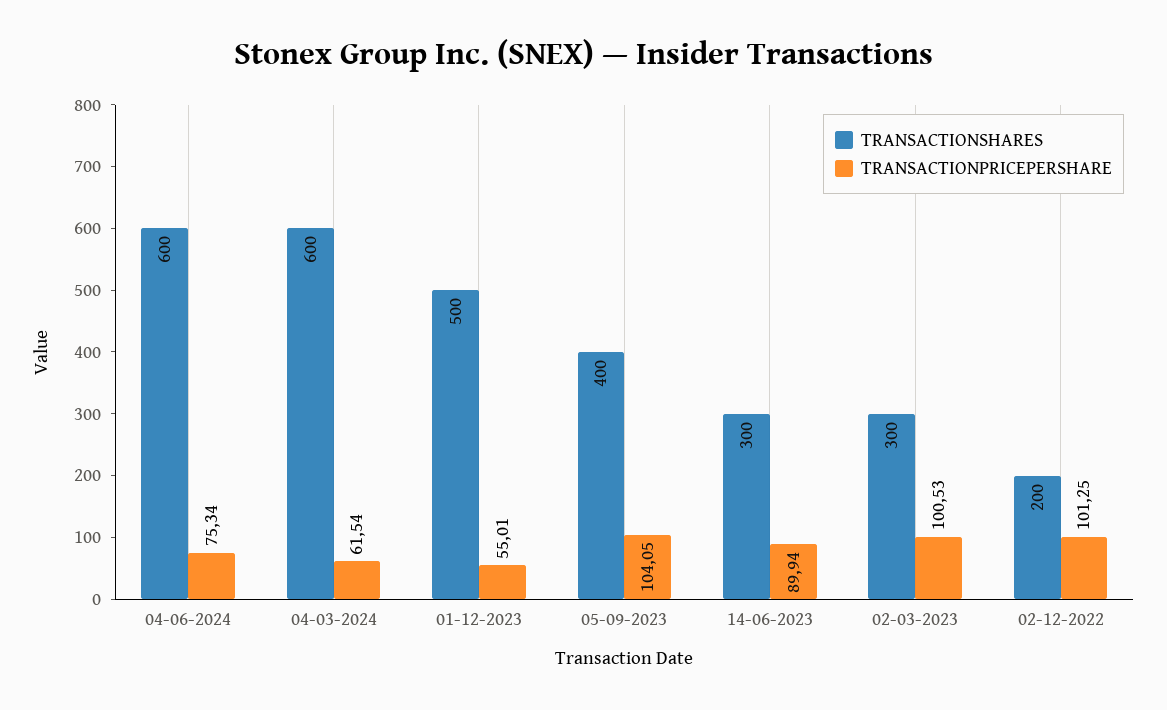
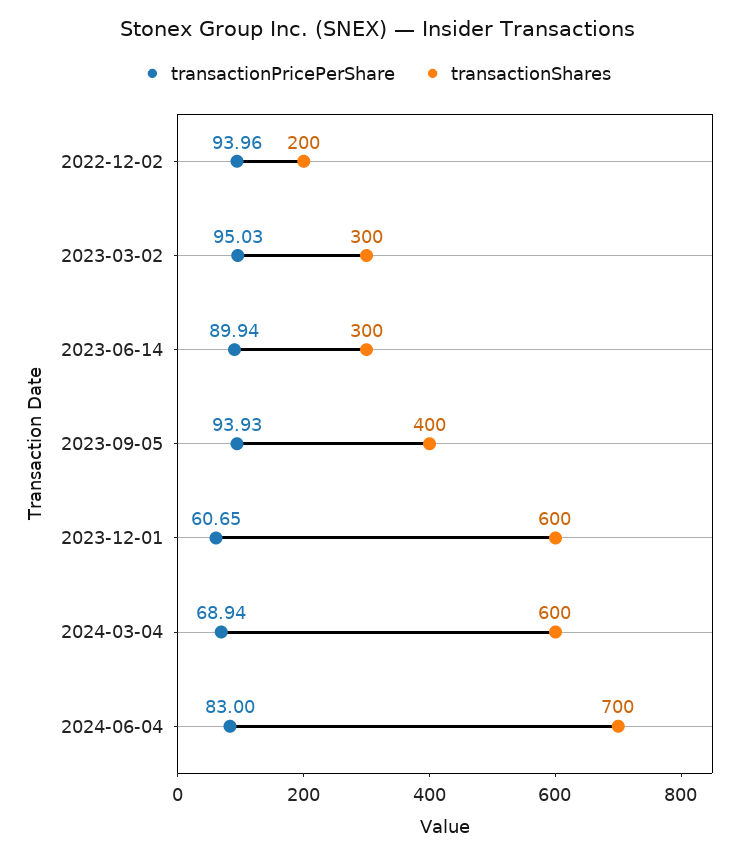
  {
    "TRANSACTIONSHARES": {
-     "04-06-2024": 600,
+     "04-06-2024": 700,
      "04-03-2024": 600,
-     "01-12-2023": 500,
+     "01-12-2023": 600,
      "05-09-2023": 400,
      "14-06-2023": 300,
      "02-03-2023": 300,
      "02-12-2022": 200
    },
    "TRANSACTIONPRICEPERSHARE": {
-     "04-06-2024": 75.34,
+     "04-06-2024": 83,
-     "04-03-2024": 61.54,
+     "04-03-2024": 68.94,
-     "01-12-2023": 55.01,
+     "01-12-2023": 60.65,
-     "05-09-2023": 104.05,
+     "05-09-2023": 93.93,
      "14-06-2023": 89.94,
-     "02-03-2023": 100.53,
+     "02-03-2023": 95.03,
-     "02-12-2022": 101.25
+     "02-12-2022": 93.96
    }
  }

